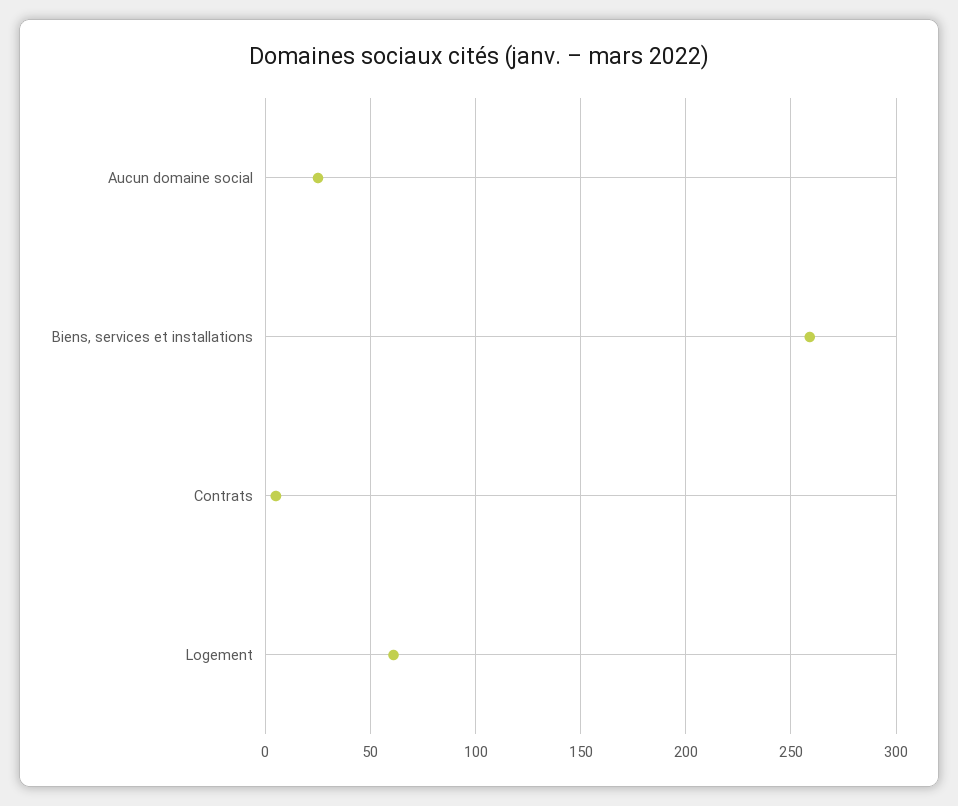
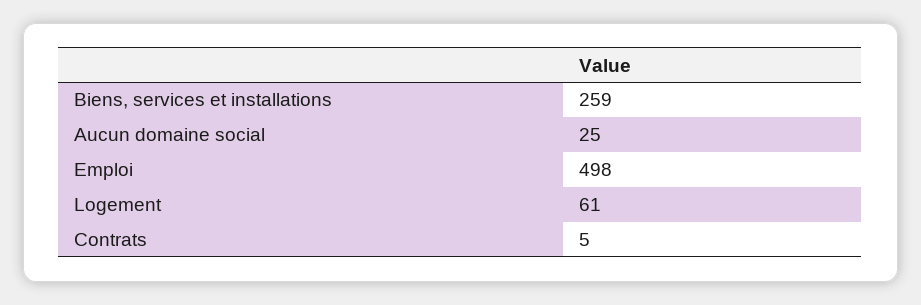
  {
    "Aucun domaine social": 25,
    "Biens, services et installations": 259,
    "Contrats": 5,
-   "Logement": 61
+   "Logement": 61,
+   "Emploi": 498
  }

